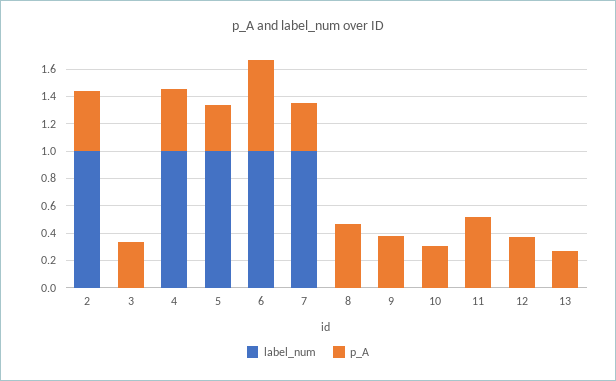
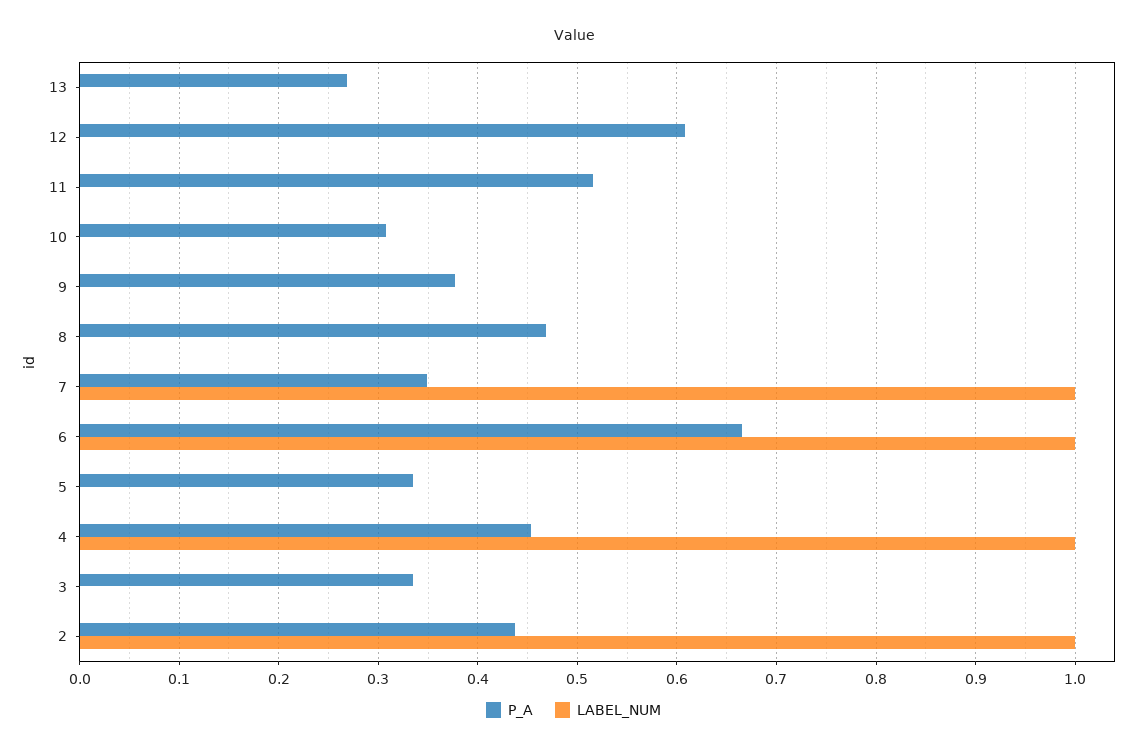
  {
    "label_num": {
      "2": 1,
      "3": 0,
      "4": 1,
-     "5": 1,
+     "5": 0,
      "6": 1,
      "7": 1,
      "8": 0,
      "9": 0,
      "10": 0,
      "11": 0,
      "12": 0,
      "13": 0
    },
    "p_A": {
      "2": 0.44,
      "3": 0.33,
      "4": 0.45,
      "5": 0.33,
      "6": 0.67,
      "7": 0.35,
      "8": 0.47,
      "9": 0.38,
      "10": 0.31,
      "11": 0.52,
-     "12": 0.4,
+     "12": 0.61,
      "13": 0.27
    }
  }

